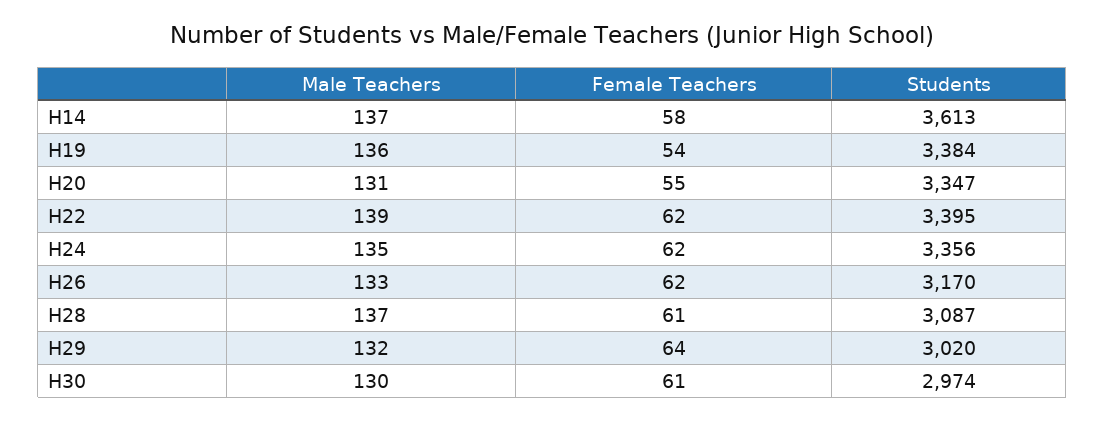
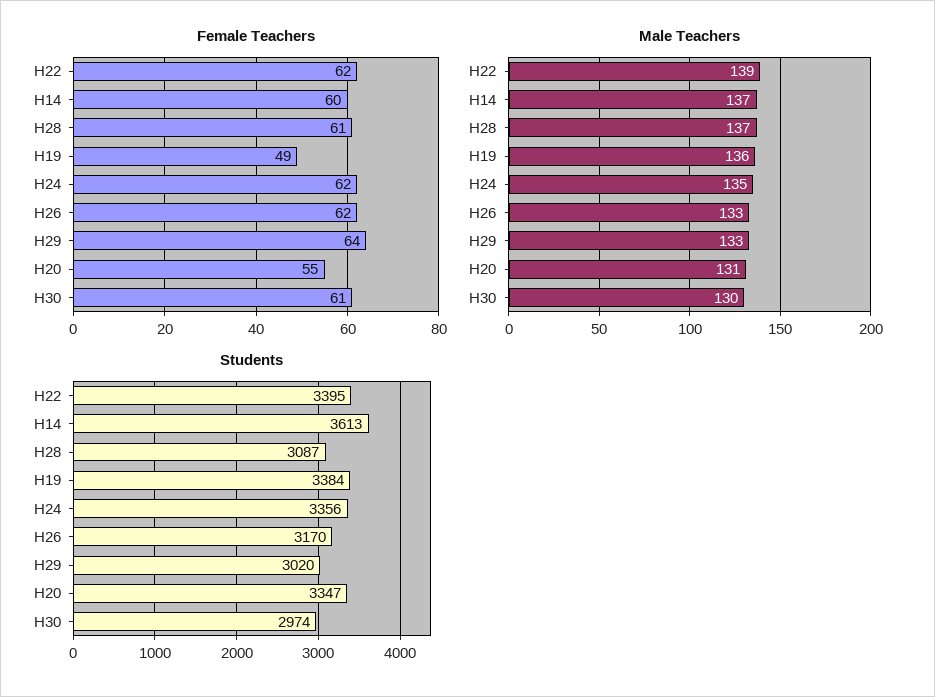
  {
    "Male Teachers": {
      "H14": 137,
      "H19": 136,
      "H20": 131,
      "H22": 139,
      "H24": 135,
      "H26": 133,
      "H28": 137,
-     "H29": 132,
+     "H29": 133,
      "H30": 130
    },
    "Female Teachers": {
-     "H14": 58,
+     "H14": 60,
-     "H19": 54,
+     "H19": 49,
      "H20": 55,
      "H22": 62,
      "H24": 62,
      "H26": 62,
      "H28": 61,
      "H29": 64,
      "H30": 61
    },
    "Students": {
      "H14": 3613,
      "H19": 3384,
      "H20": 3347,
      "H22": 3395,
      "H24": 3356,
      "H26": 3170,
      "H28": 3087,
      "H29": 3020,
      "H30": 2974
    }
  }

